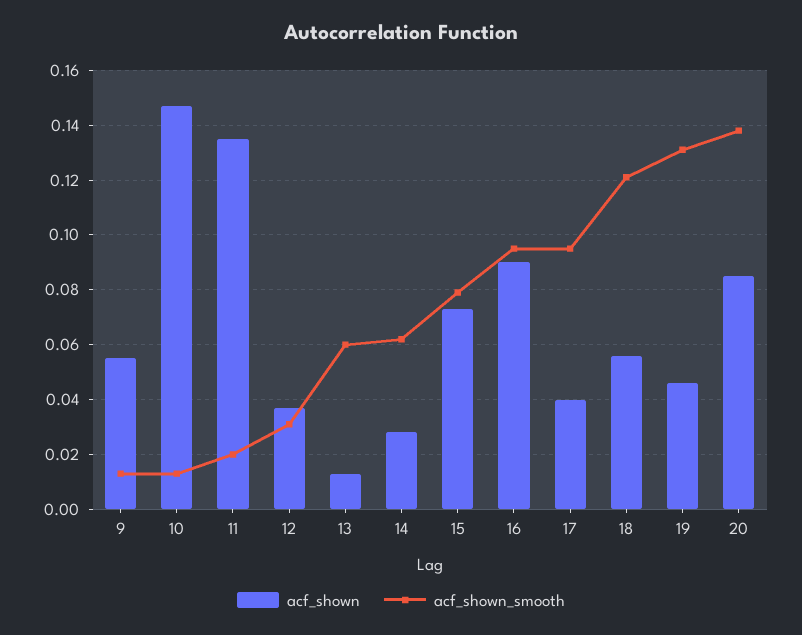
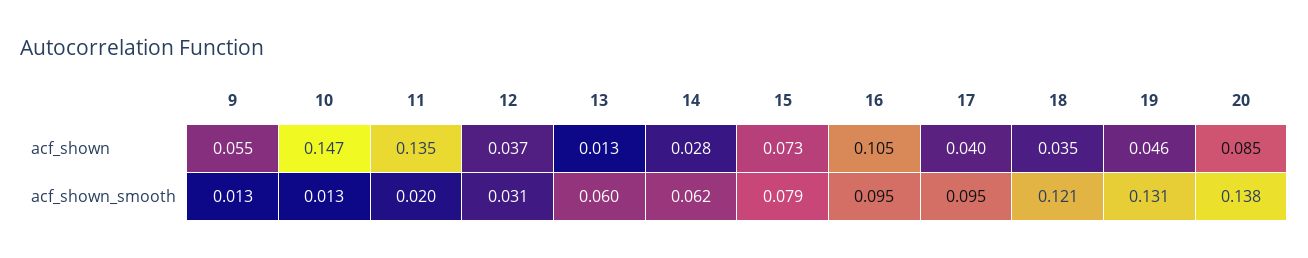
  {
    "acf_shown": {
      "9": 0.055,
      "10": 0.147,
      "11": 0.135,
      "12": 0.037,
      "13": 0.013,
      "14": 0.028,
      "15": 0.073,
-     "16": 0.09,
+     "16": 0.105,
      "17": 0.04,
-     "18": 0.055,
+     "18": 0.035,
      "19": 0.046,
      "20": 0.085
    },
    "acf_shown_smooth": {
      "9": 0.013,
      "10": 0.013,
      "11": 0.02,
      "12": 0.031,
      "13": 0.06,
      "14": 0.062,
      "15": 0.079,
      "16": 0.095,
      "17": 0.095,
      "18": 0.121,
      "19": 0.131,
      "20": 0.138
    }
  }

